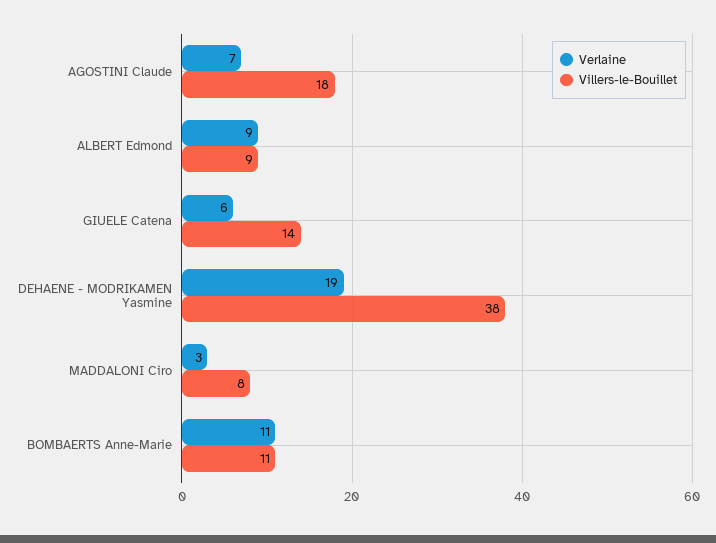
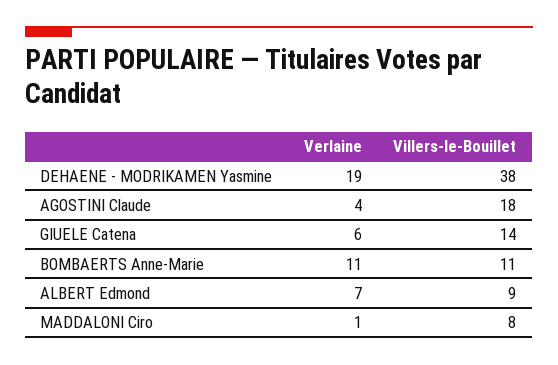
  {
    "Verlaine": {
-     "AGOSTINI Claude": 7,
+     "AGOSTINI Claude": 4,
-     "ALBERT Edmond": 9,
+     "ALBERT Edmond": 7,
      "GIUELE Catena": 6,
      "DEHAENE - MODRIKAMEN Yasmine": 19,
-     "MADDALONI Ciro": 3,
+     "MADDALONI Ciro": 1,
      "BOMBAERTS Anne-Marie": 11
    },
    "Villers-le-Bouillet": {
      "AGOSTINI Claude": 18,
      "ALBERT Edmond": 9,
      "GIUELE Catena": 14,
      "DEHAENE - MODRIKAMEN Yasmine": 38,
      "MADDALONI Ciro": 8,
      "BOMBAERTS Anne-Marie": 11
    }
  }

